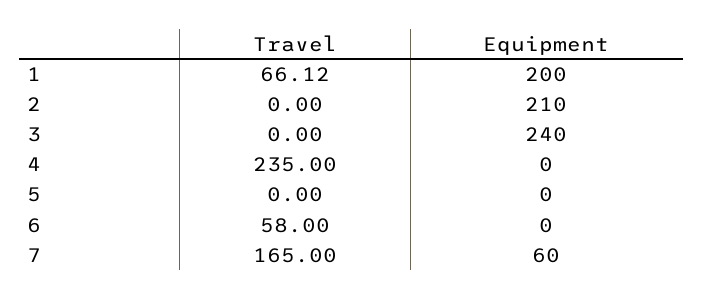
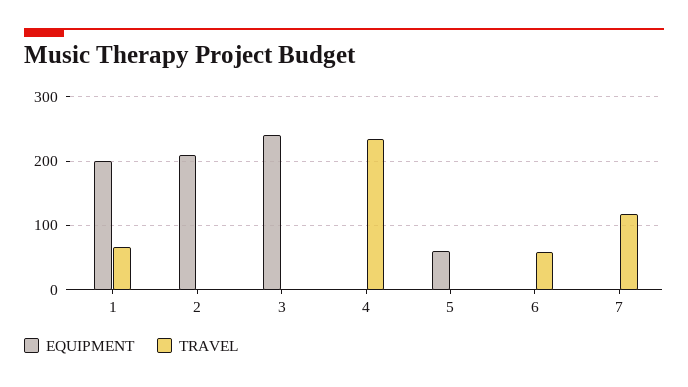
  {
    "Travel": {
      "1": 66.12,
      "2": 0,
      "3": 0,
      "4": 235,
      "5": 0,
      "6": 58,
-     "7": 165
+     "7": 120
    },
    "Equipment": {
      "1": 200,
      "2": 210,
      "3": 240,
      "4": 0,
-     "5": 0,
+     "5": 60,
      "6": 0,
-     "7": 60
+     "7": 0
    }
  }

